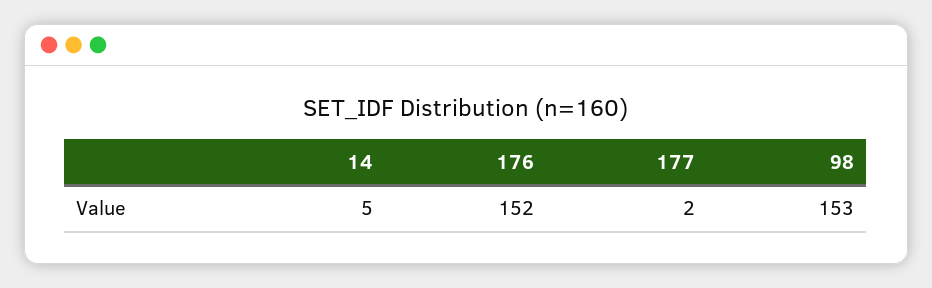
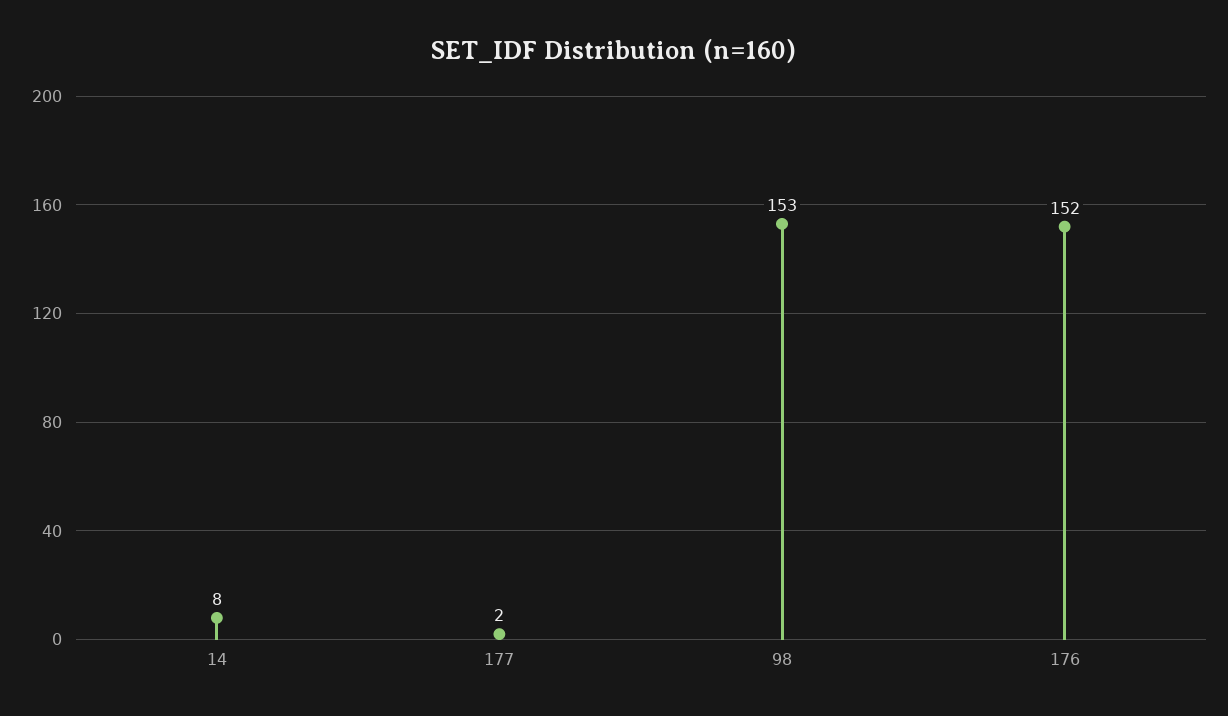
  {
-   "14": 5,
+   "14": 8,
    "176": 152,
    "177": 2,
    "98": 153
  }

